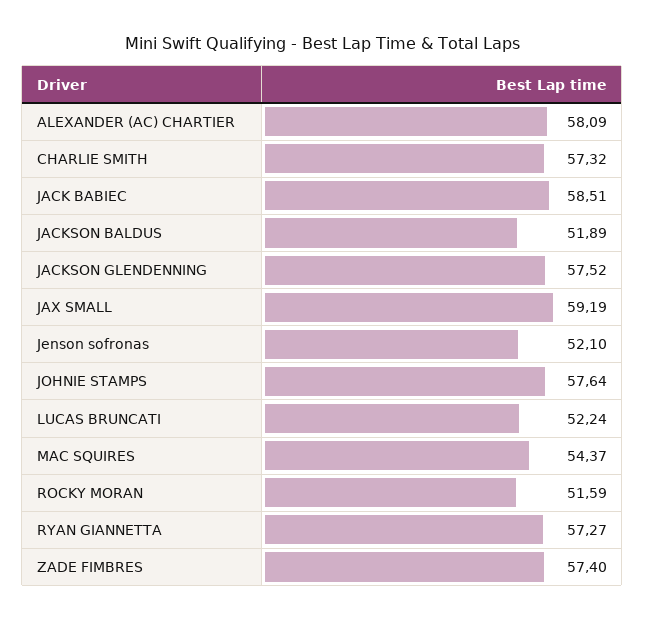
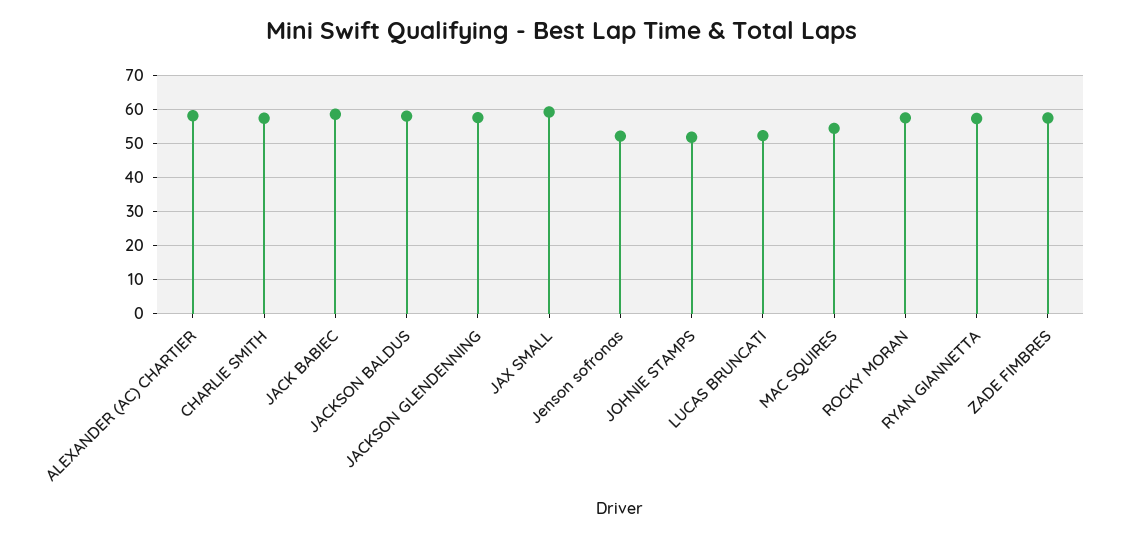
  {
    "ALEXANDER (AC) CHARTIER": 58.09,
    "CHARLIE SMITH": 57.32,
    "JACK BABIEC": 58.51,
-   "JACKSON BALDUS": 51.89,
+   "JACKSON BALDUS": 58,
    "JACKSON GLENDENNING": 57.52,
    "JAX SMALL": 59.19,
    "Jenson sofronas": 52.1,
-   "JOHNIE STAMPS": 57.64,
+   "JOHNIE STAMPS": 52,
    "LUCAS BRUNCATI": 52.24,
    "MAC SQUIRES": 54.37,
-   "ROCKY MORAN": 51.59,
+   "ROCKY MORAN": 58,
    "RYAN GIANNETTA": 57.27,
    "ZADE FIMBRES": 57.4
  }

